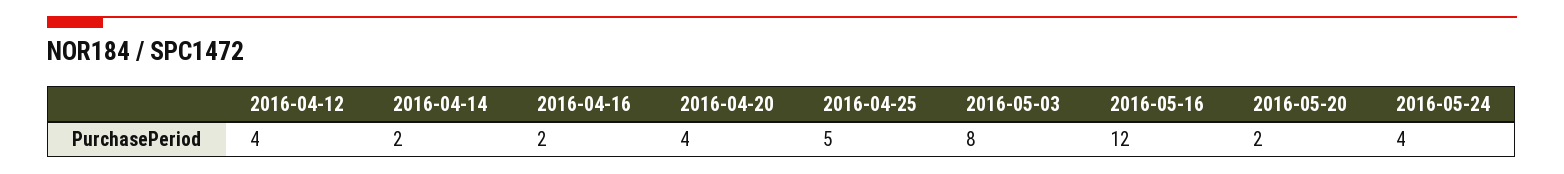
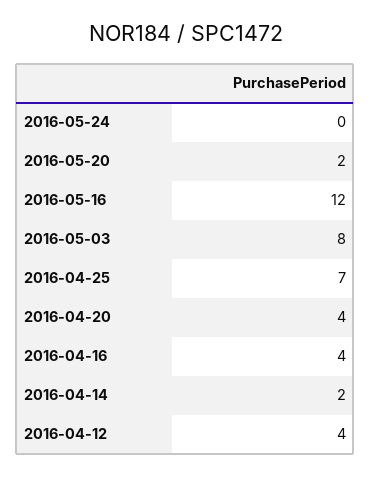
  {
    "2016-04-12": 4,
    "2016-04-14": 2,
-   "2016-04-16": 2,
+   "2016-04-16": 4,
    "2016-04-20": 4,
-   "2016-04-25": 5,
+   "2016-04-25": 7,
    "2016-05-03": 8,
    "2016-05-16": 12,
    "2016-05-20": 2,
-   "2016-05-24": 4
+   "2016-05-24": 0
  }

